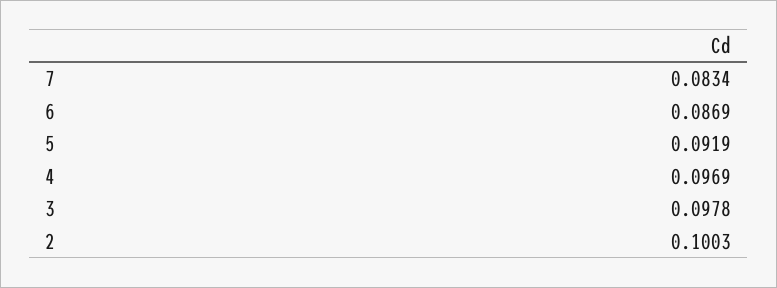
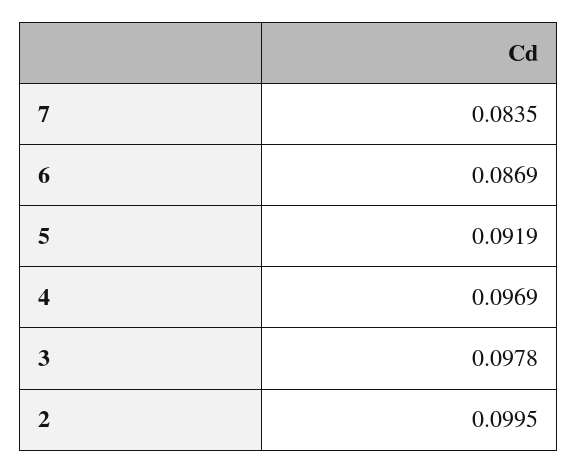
  {
-   "7": 0.0834,
+   "7": 0.0835,
    "6": 0.0869,
    "5": 0.0919,
    "4": 0.0969,
    "3": 0.0978,
-   "2": 0.1003
+   "2": 0.0995
  }

